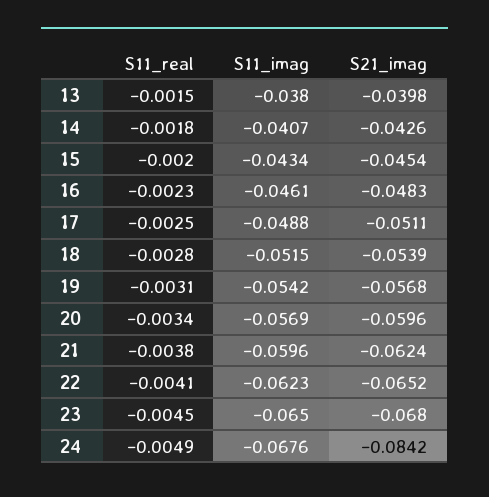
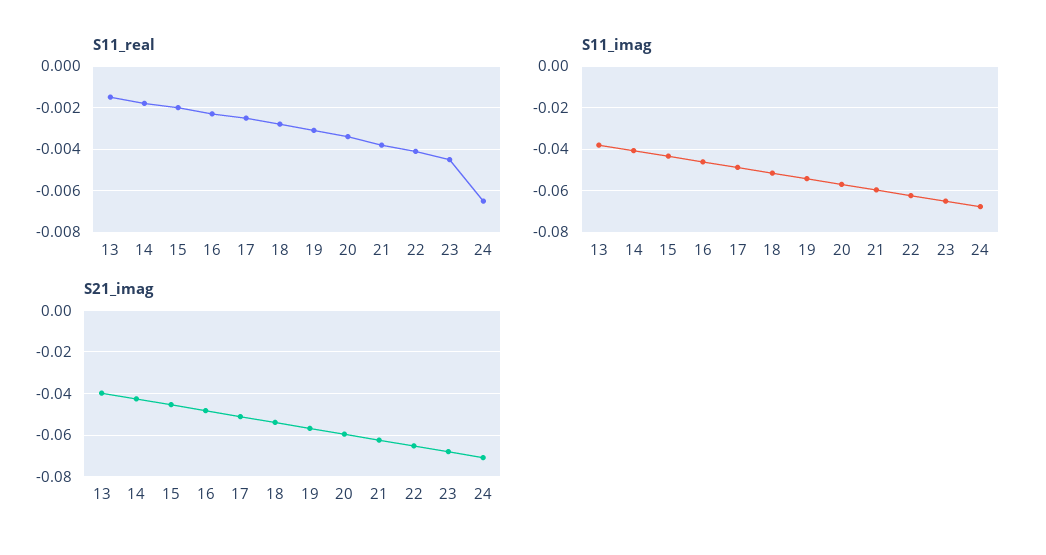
  {
    "S11_real": {
      "13": -0.0015,
      "14": -0.0018,
      "15": -0.002,
      "16": -0.0023,
      "17": -0.0025,
      "18": -0.0028,
      "19": -0.0031,
      "20": -0.0034,
      "21": -0.0038,
      "22": -0.0041,
      "23": -0.0045,
-     "24": -0.0049
+     "24": -0.0065
    },
    "S11_imag": {
      "13": -0.038,
      "14": -0.0407,
      "15": -0.0434,
      "16": -0.0461,
      "17": -0.0488,
      "18": -0.0515,
      "19": -0.0542,
      "20": -0.0569,
      "21": -0.0596,
      "22": -0.0623,
      "23": -0.065,
      "24": -0.0676
    },
    "S21_imag": {
      "13": -0.0398,
      "14": -0.0426,
      "15": -0.0454,
      "16": -0.0483,
      "17": -0.0511,
      "18": -0.0539,
      "19": -0.0568,
      "20": -0.0596,
      "21": -0.0624,
      "22": -0.0652,
      "23": -0.068,
-     "24": -0.0842
+     "24": -0.07
    }
  }

